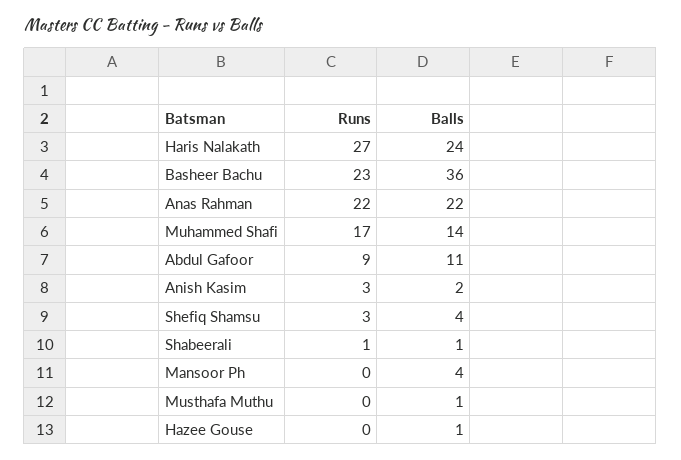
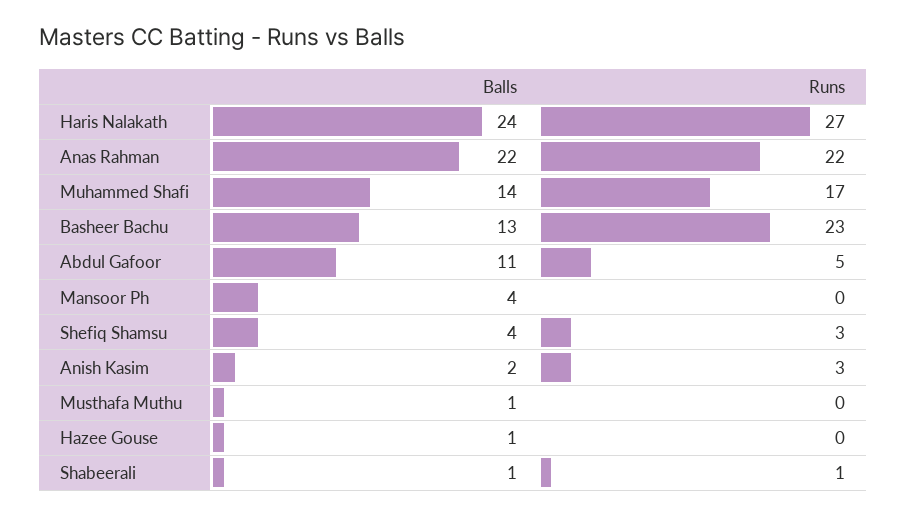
  {
    "Runs": {
      "Haris Nalakath": 27,
      "Basheer Bachu": 23,
      "Anas Rahman": 22,
      "Muhammed Shafi": 17,
-     "Abdul Gafoor": 9,
+     "Abdul Gafoor": 5,
      "Anish Kasim": 3,
      "Shefiq Shamsu": 3,
      "Shabeerali": 1,
      "Mansoor Ph": 0,
      "Musthafa Muthu": 0,
      "Hazee Gouse": 0
    },
    "Balls": {
      "Haris Nalakath": 24,
-     "Basheer Bachu": 36,
+     "Basheer Bachu": 13,
      "Anas Rahman": 22,
      "Muhammed Shafi": 14,
      "Abdul Gafoor": 11,
      "Anish Kasim": 2,
      "Shefiq Shamsu": 4,
      "Shabeerali": 1,
      "Mansoor Ph": 4,
      "Musthafa Muthu": 1,
      "Hazee Gouse": 1
    }
  }

